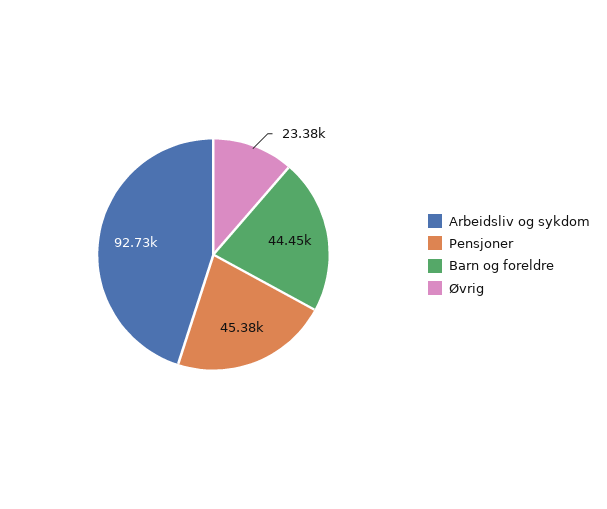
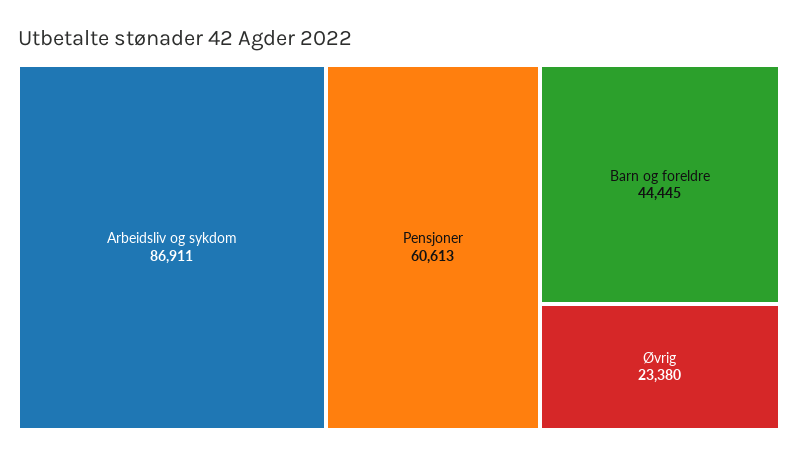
  {
-   "Arbeidsliv og sykdom": 92730,
+   "Arbeidsliv og sykdom": 86911,
-   "Pensjoner": 45380,
+   "Pensjoner": 60613,
    "Barn og foreldre": 44445,
    "Øvrig": 23380
  }

